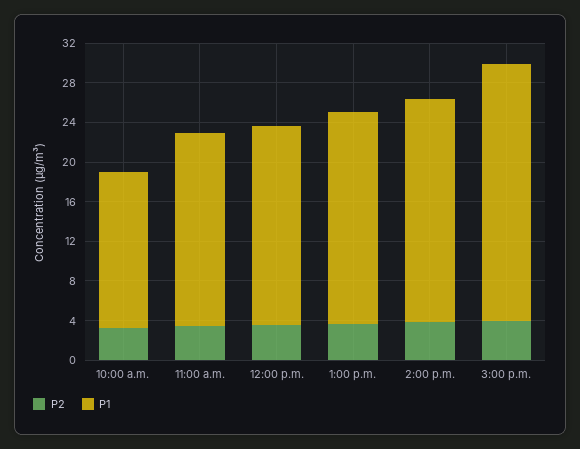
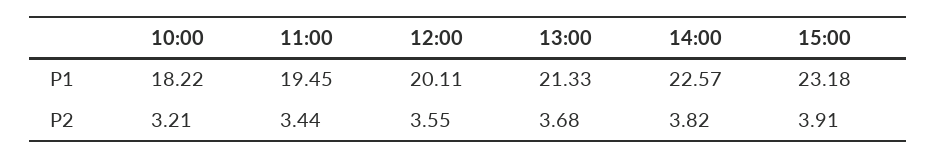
  {
    "P2": {
      "10:00 a.m.": 3.21,
      "11:00 a.m.": 3.44,
      "12:00 p.m.": 3.55,
      "1:00 p.m.": 3.68,
      "2:00 p.m.": 3.82,
      "3:00 p.m.": 3.91
    },
    "P1": {
-     "10:00 a.m.": 16,
+     "10:00 a.m.": 18.22,
      "11:00 a.m.": 19.45,
      "12:00 p.m.": 20.11,
      "1:00 p.m.": 21.33,
      "2:00 p.m.": 22.57,
-     "3:00 p.m.": 26
+     "3:00 p.m.": 23.18
    }
  }

